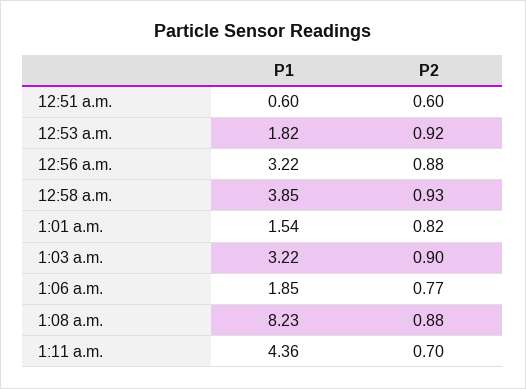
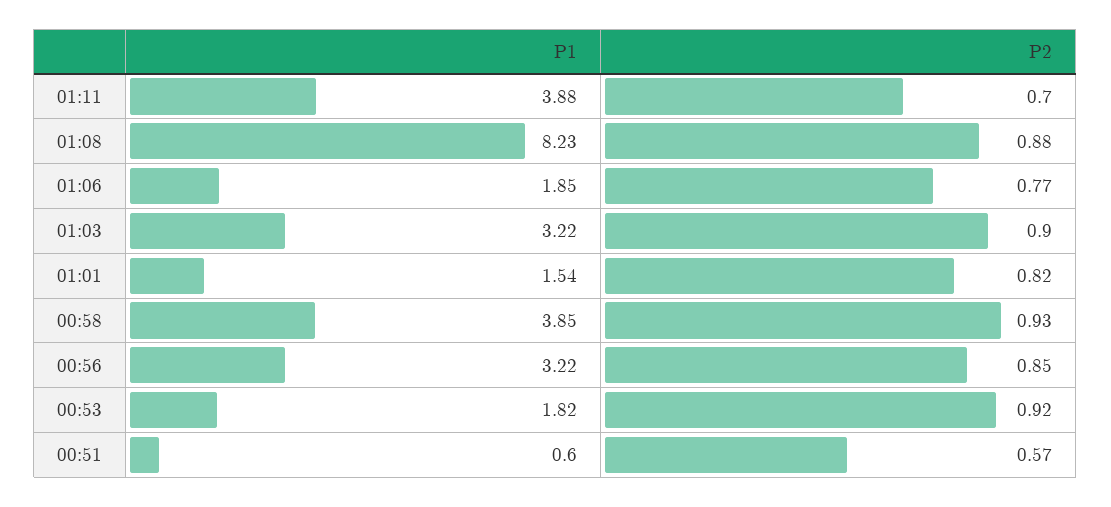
  {
    "P1": {
      "12:51 a.m.": 0.6,
      "12:53 a.m.": 1.82,
      "12:56 a.m.": 3.22,
      "12:58 a.m.": 3.85,
      "1:01 a.m.": 1.54,
      "1:03 a.m.": 3.22,
      "1:06 a.m.": 1.85,
      "1:08 a.m.": 8.23,
-     "1:11 a.m.": 4.36
+     "1:11 a.m.": 3.88
    },
    "P2": {
-     "12:51 a.m.": 0.6,
+     "12:51 a.m.": 0.57,
      "12:53 a.m.": 0.92,
-     "12:56 a.m.": 0.88,
+     "12:56 a.m.": 0.85,
      "12:58 a.m.": 0.93,
      "1:01 a.m.": 0.82,
      "1:03 a.m.": 0.9,
      "1:06 a.m.": 0.77,
      "1:08 a.m.": 0.88,
      "1:11 a.m.": 0.7
    }
  }

